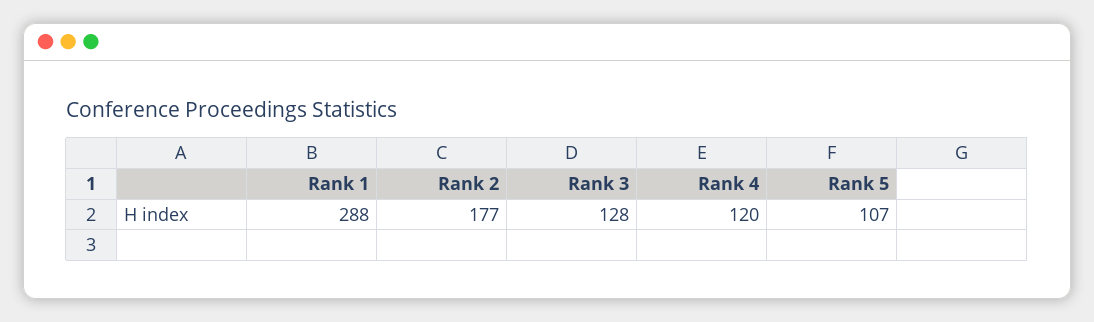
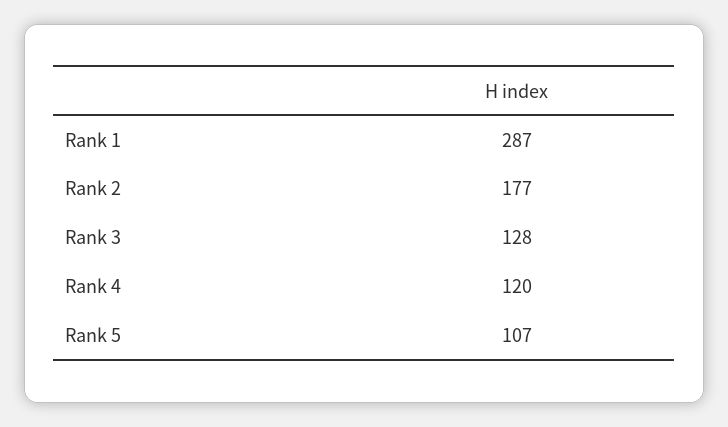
  {
-   "Rank 1": 288,
+   "Rank 1": 287,
    "Rank 2": 177,
    "Rank 3": 128,
    "Rank 4": 120,
    "Rank 5": 107
  }

